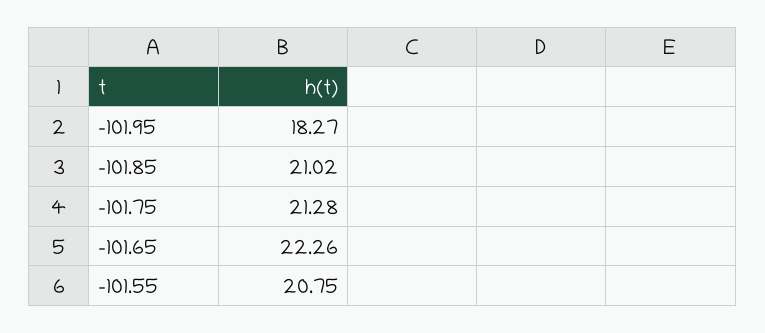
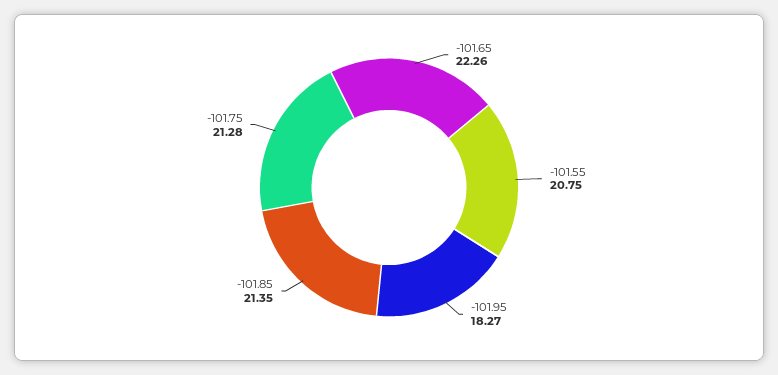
  {
    "-101.95": 18.27,
-   "-101.85": 21.02,
+   "-101.85": 21.35,
    "-101.75": 21.28,
    "-101.65": 22.26,
    "-101.55": 20.75
  }

